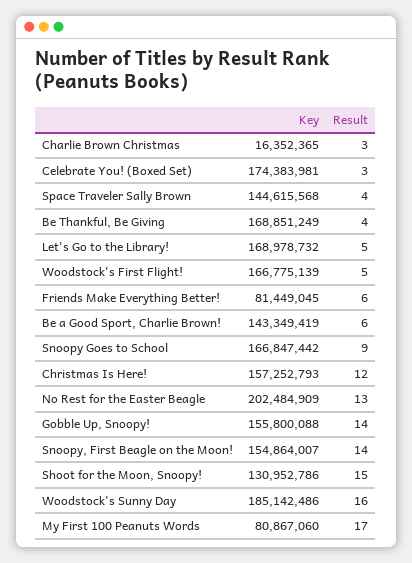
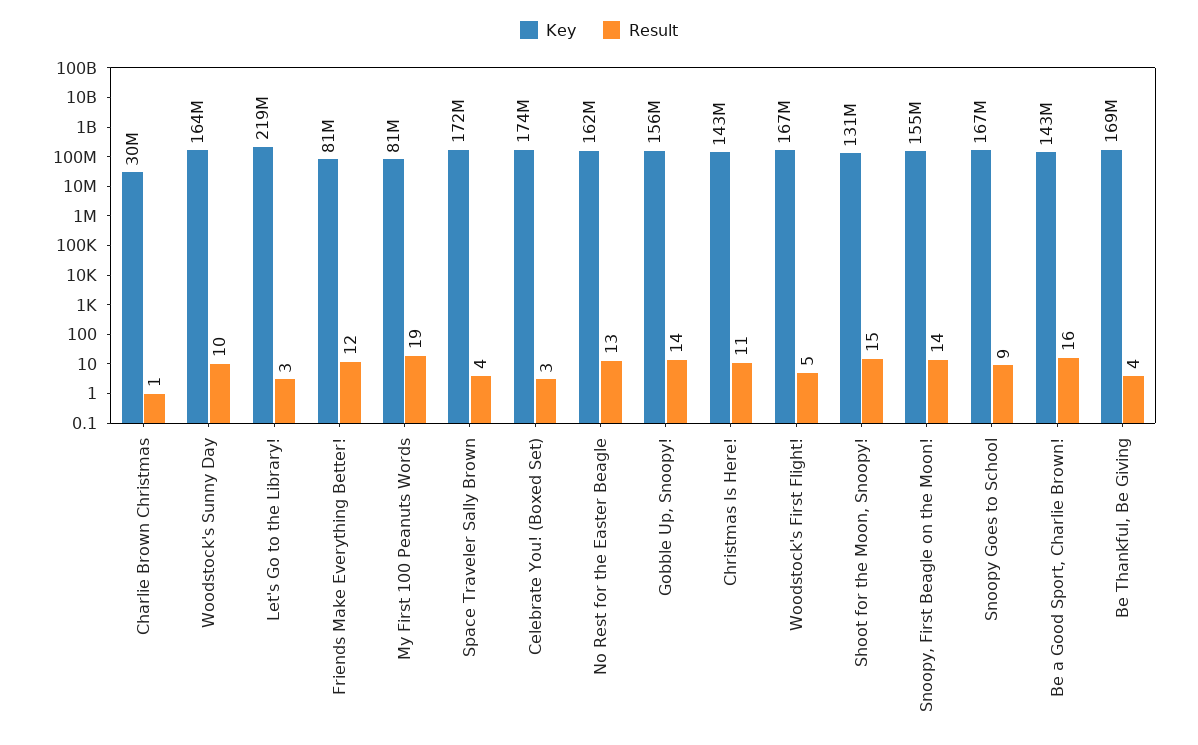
  {
    "Key": {
-     "Charlie Brown Christmas": 16352365,
+     "Charlie Brown Christmas": 30000000,
      "Celebrate You! (Boxed Set)": 174383981,
-     "Space Traveler Sally Brown": 144615568,
+     "Space Traveler Sally Brown": 172000000,
      "Be Thankful, Be Giving": 168851249,
-     "Let's Go to the Library!": 168978732,
+     "Let's Go to the Library!": 219000000,
      "Woodstock's First Flight!": 166775139,
      "Friends Make Everything Better!": 81449045,
      "Be a Good Sport, Charlie Brown!": 143349419,
      "Snoopy Goes to School": 166847442,
-     "Christmas Is Here!": 157252793,
+     "Christmas Is Here!": 143000000,
-     "No Rest for the Easter Beagle": 202484909,
+     "No Rest for the Easter Beagle": 162000000,
      "Gobble Up, Snoopy!": 155800088,
      "Snoopy, First Beagle on the Moon!": 154864007,
      "Shoot for the Moon, Snoopy!": 130952786,
-     "Woodstock's Sunny Day": 185142486,
+     "Woodstock's Sunny Day": 164000000,
      "My First 100 Peanuts Words": 80867060
    },
    "Result": {
-     "Charlie Brown Christmas": 3,
+     "Charlie Brown Christmas": 1,
      "Celebrate You! (Boxed Set)": 3,
      "Space Traveler Sally Brown": 4,
      "Be Thankful, Be Giving": 4,
-     "Let's Go to the Library!": 5,
+     "Let's Go to the Library!": 3,
      "Woodstock's First Flight!": 5,
-     "Friends Make Everything Better!": 6,
+     "Friends Make Everything Better!": 12,
-     "Be a Good Sport, Charlie Brown!": 6,
+     "Be a Good Sport, Charlie Brown!": 16,
      "Snoopy Goes to School": 9,
-     "Christmas Is Here!": 12,
+     "Christmas Is Here!": 11,
      "No Rest for the Easter Beagle": 13,
      "Gobble Up, Snoopy!": 14,
      "Snoopy, First Beagle on the Moon!": 14,
      "Shoot for the Moon, Snoopy!": 15,
-     "Woodstock's Sunny Day": 16,
+     "Woodstock's Sunny Day": 10,
-     "My First 100 Peanuts Words": 17
+     "My First 100 Peanuts Words": 19
    }
  }

